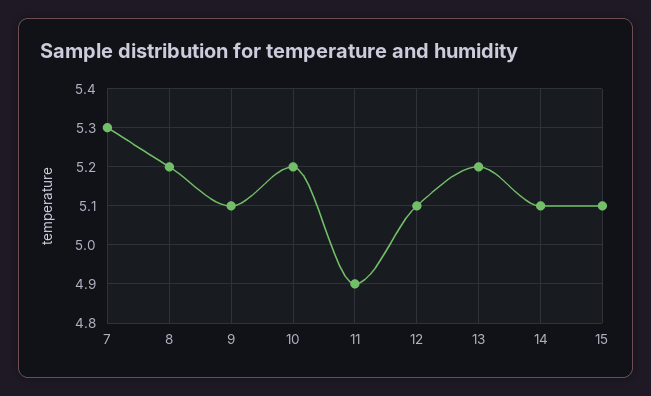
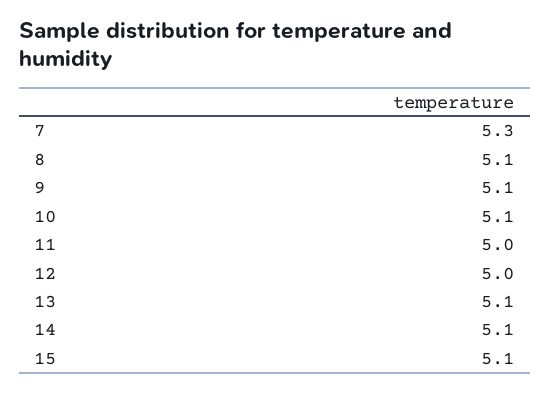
  {
    "7": 5.3,
-   "8": 5.2,
+   "8": 5.1,
    "9": 5.1,
-   "10": 5.2,
+   "10": 5.1,
-   "11": 4.9,
+   "11": 5,
-   "12": 5.1,
+   "12": 5,
-   "13": 5.2,
+   "13": 5.1,
    "14": 5.1,
    "15": 5.1
  }

